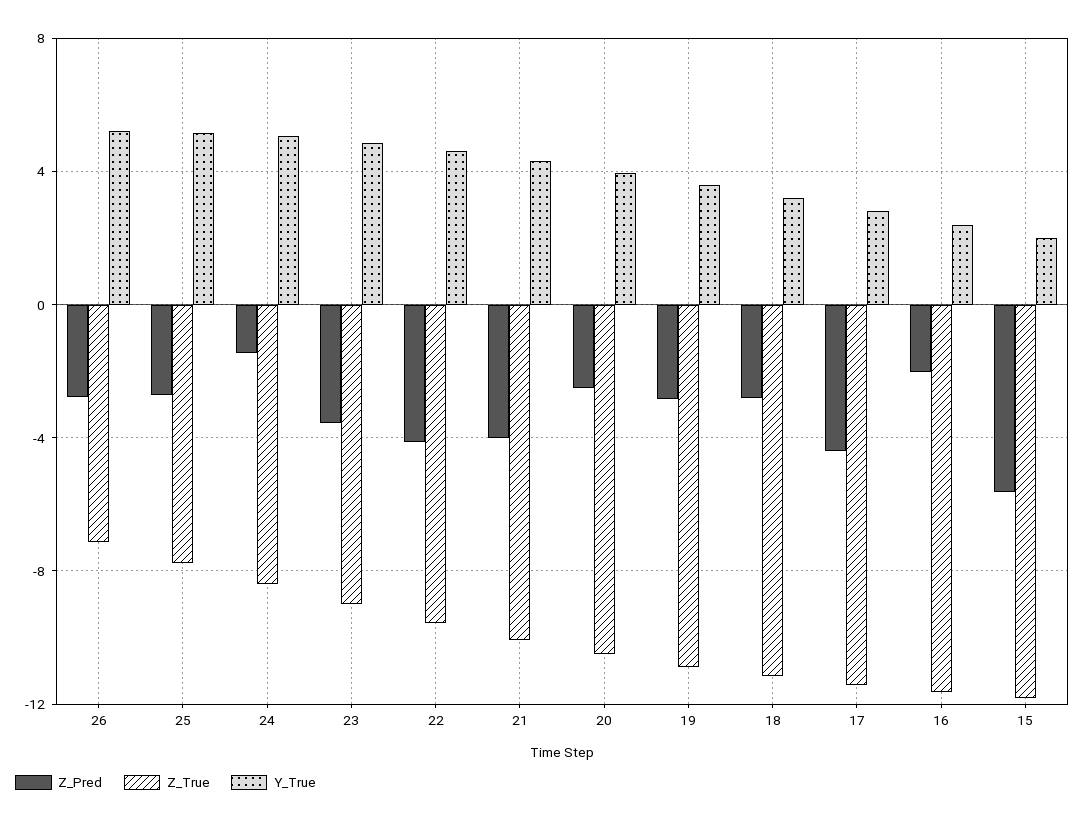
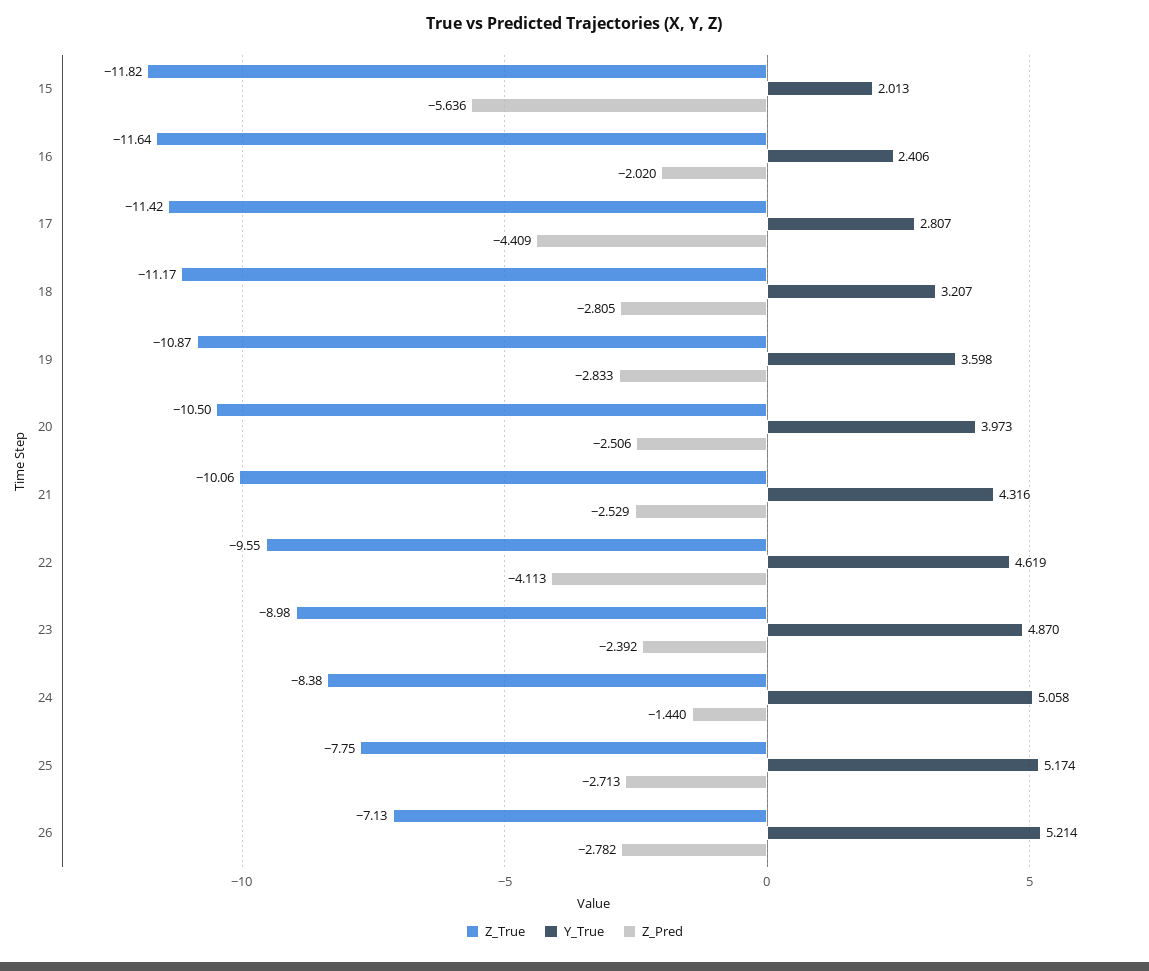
  {
    "Z_Pred": {
      "26": -2.782,
      "25": -2.713,
      "24": -1.44,
-     "23": -3.5,
+     "23": -2.392,
      "22": -4.113,
-     "21": -4,
+     "21": -2.529,
      "20": -2.506,
      "19": -2.833,
      "18": -2.805,
      "17": -4.409,
      "16": -2.02,
      "15": -5.636
    },
    "Z_True": {
      "26": -7.13,
      "25": -7.75,
      "24": -8.38,
      "23": -8.98,
      "22": -9.55,
      "21": -10.06,
      "20": -10.5,
      "19": -10.87,
      "18": -11.17,
      "17": -11.42,
      "16": -11.64,
      "15": -11.82
    },
    "Y_True": {
      "26": 5.214,
      "25": 5.174,
      "24": 5.058,
      "23": 4.87,
      "22": 4.619,
      "21": 4.316,
      "20": 3.973,
      "19": 3.598,
      "18": 3.207,
      "17": 2.807,
      "16": 2.406,
      "15": 2.013
    }
  }

